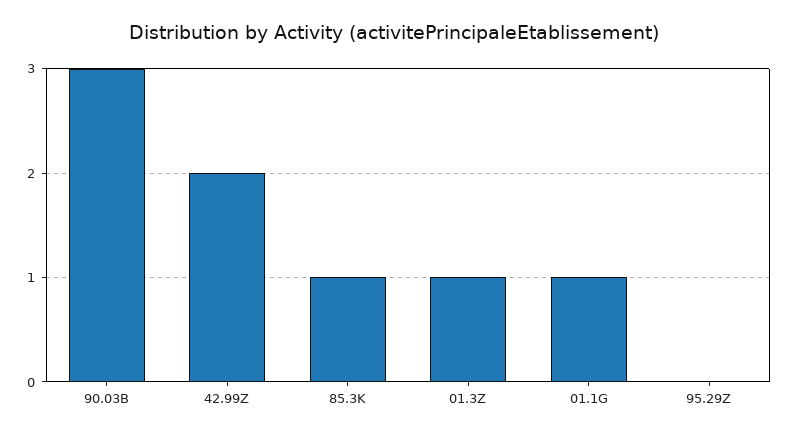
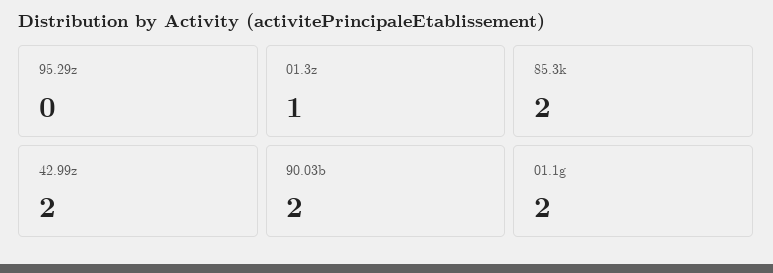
  {
-   "90.03B": 3,
+   "90.03B": 2,
    "42.99Z": 2,
-   "85.3K": 1,
+   "85.3K": 2,
    "01.3Z": 1,
-   "01.1G": 1,
+   "01.1G": 2,
    "95.29Z": 0
  }

